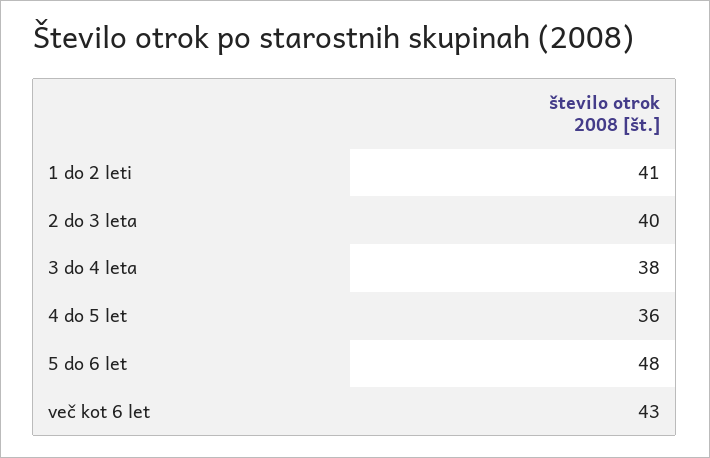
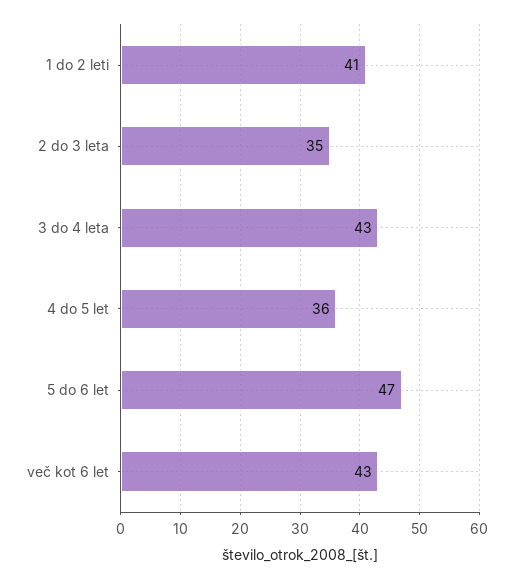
  {
    "1 do 2 leti": 41,
-   "2 do 3 leta": 40,
+   "2 do 3 leta": 35,
-   "3 do 4 leta": 38,
+   "3 do 4 leta": 43,
    "4 do 5 let": 36,
-   "5 do 6 let": 48,
+   "5 do 6 let": 47,
    "več kot 6 let": 43
  }

